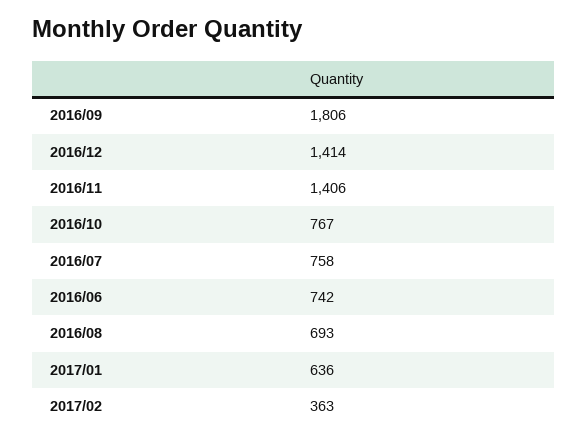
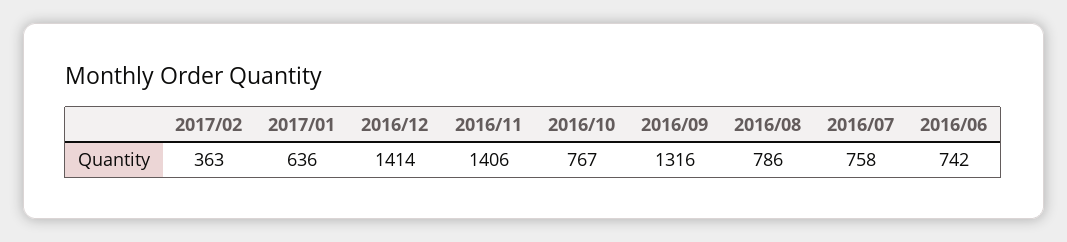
  {
-   "2016/09": 1806,
+   "2016/09": 1316,
    "2016/12": 1414,
    "2016/11": 1406,
    "2016/10": 767,
    "2016/07": 758,
    "2016/06": 742,
-   "2016/08": 693,
+   "2016/08": 786,
    "2017/01": 636,
    "2017/02": 363
  }

